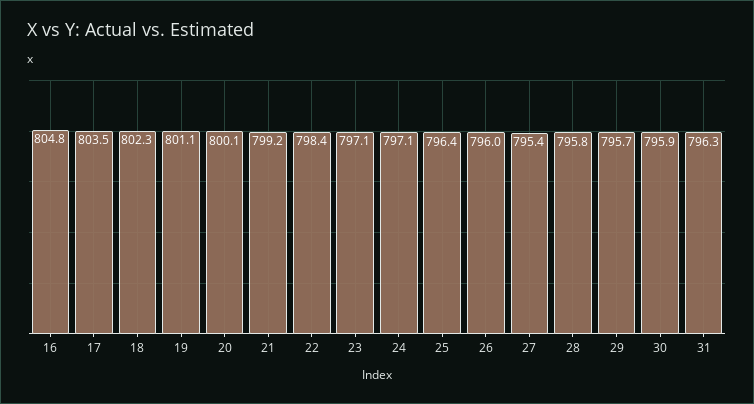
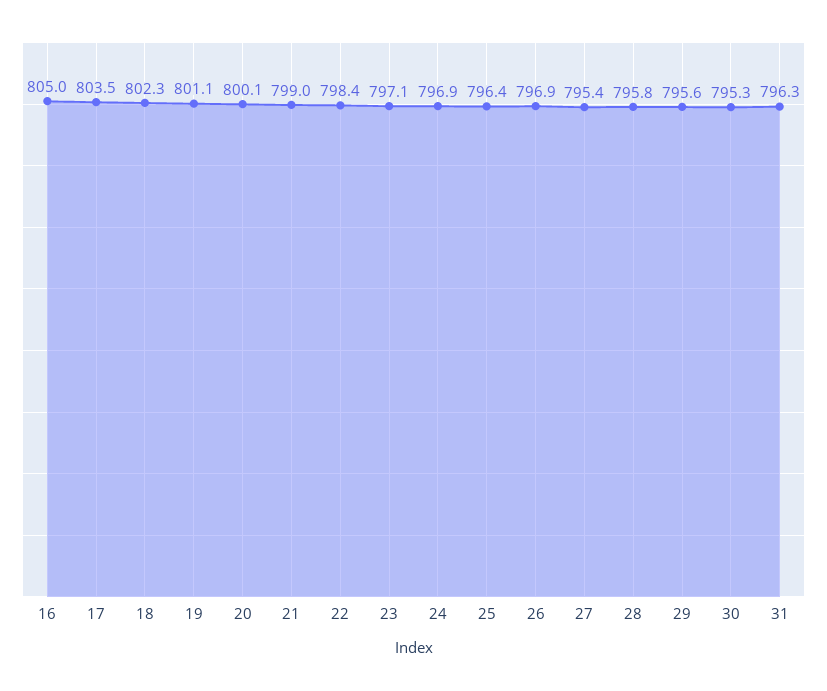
  {
-   "16": 804.8,
+   "16": 805,
    "17": 803.5,
    "18": 802.3,
    "19": 801.1,
    "20": 800.1,
-   "21": 799.2,
+   "21": 799,
    "22": 798.4,
    "23": 797.1,
-   "24": 797.1,
+   "24": 796.9,
    "25": 796.4,
-   "26": 796,
+   "26": 796.9,
    "27": 795.4,
    "28": 795.8,
-   "29": 795.7,
+   "29": 795.6,
-   "30": 795.9,
+   "30": 795.3,
    "31": 796.3
  }

